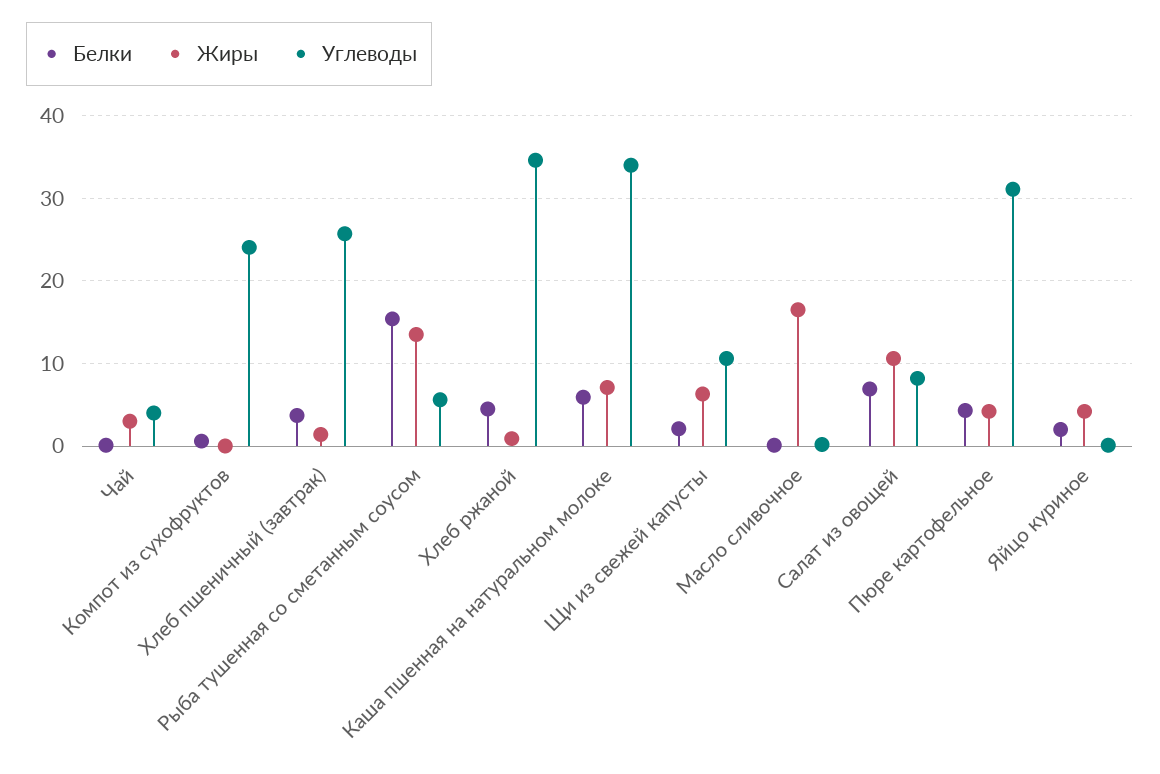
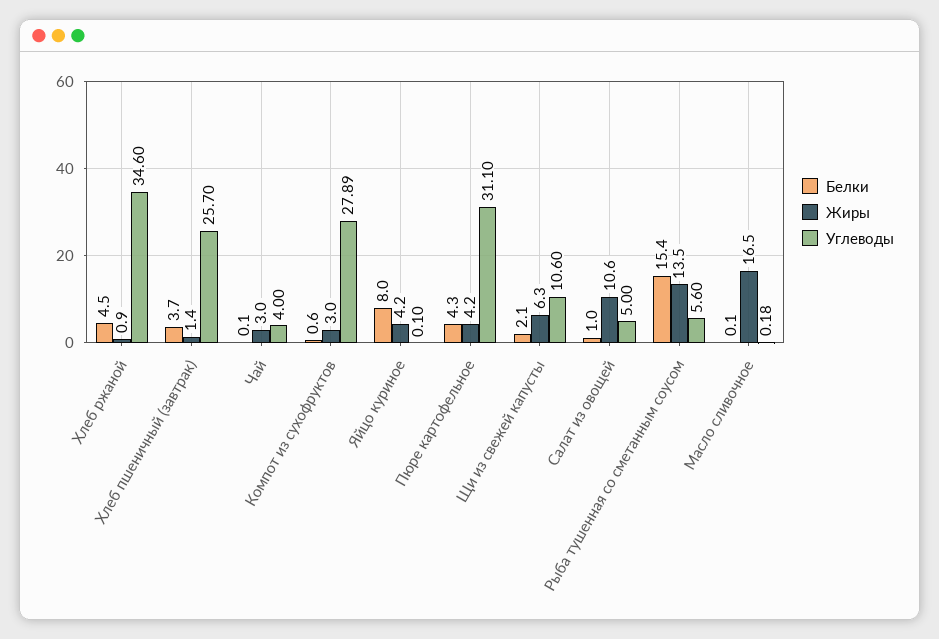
  {
    "Белки": {
      "Чай": 0.1,
      "Компот из сухофруктов": 0.6,
      "Хлеб пшеничный (завтрак)": 3.7,
      "Рыба тушенная со сметанным соусом": 15.4,
      "Хлеб ржаной": 4.5,
-     "Каша пшенная на натуральном молоке": 6,
      "Щи из свежей капусты": 2.1,
      "Масло сливочное": 0.1,
-     "Салат из овощей": 7,
+     "Салат из овощей": 1,
      "Пюре картофельное": 4.3,
-     "Яйцо куриное": 2
+     "Яйцо куриное": 8
    },
    "Жиры": {
      "Чай": 3,
-     "Компот из сухофруктов": 0,
+     "Компот из сухофруктов": 3,
      "Хлеб пшеничный (завтрак)": 1.4,
      "Рыба тушенная со сметанным соусом": 13.5,
      "Хлеб ржаной": 0.9,
-     "Каша пшенная на натуральном молоке": 7,
      "Щи из свежей капусты": 6.3,
      "Масло сливочное": 16.5,
      "Салат из овощей": 10.6,
      "Пюре картофельное": 4.2,
      "Яйцо куриное": 4.2
    },
    "Углеводы": {
      "Чай": 4,
-     "Компот из сухофруктов": 24,
+     "Компот из сухофруктов": 27.89,
      "Хлеб пшеничный (завтрак)": 25.7,
      "Рыба тушенная со сметанным соусом": 5.6,
      "Хлеб ржаной": 34.6,
-     "Каша пшенная на натуральном молоке": 34,
      "Щи из свежей капусты": 10.6,
      "Масло сливочное": 0.18,
-     "Салат из овощей": 8,
+     "Салат из овощей": 5,
      "Пюре картофельное": 31.1,
      "Яйцо куриное": 0.1
    }
  }

